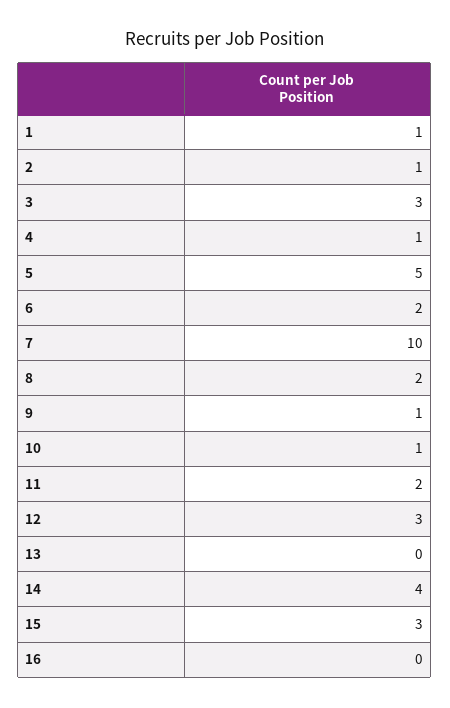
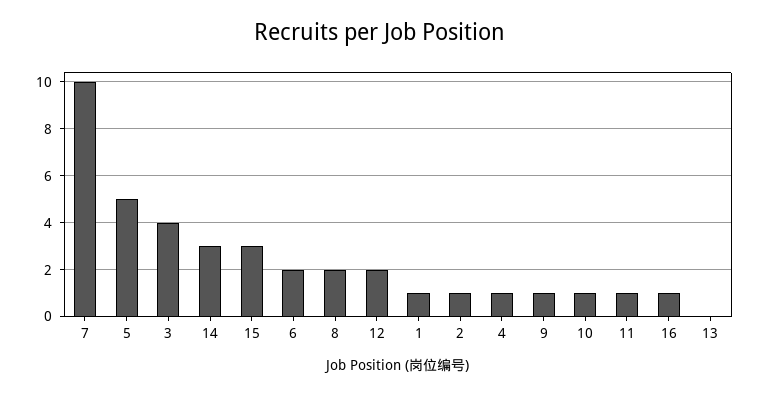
  {
    "1": 1,
    "2": 1,
-   "3": 3,
+   "3": 4,
    "4": 1,
    "5": 5,
    "6": 2,
    "7": 10,
    "8": 2,
    "9": 1,
    "10": 1,
-   "11": 2,
+   "11": 1,
-   "12": 3,
+   "12": 2,
    "13": 0,
-   "14": 4,
+   "14": 3,
    "15": 3,
-   "16": 0
+   "16": 1
  }

